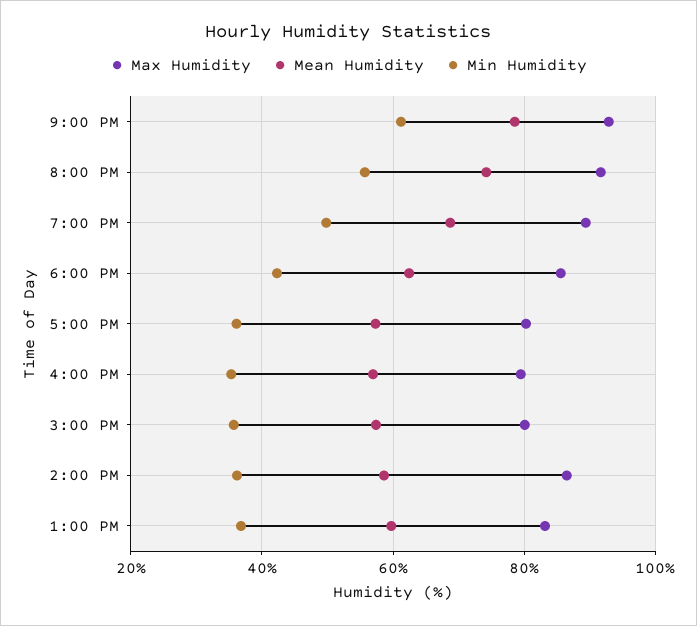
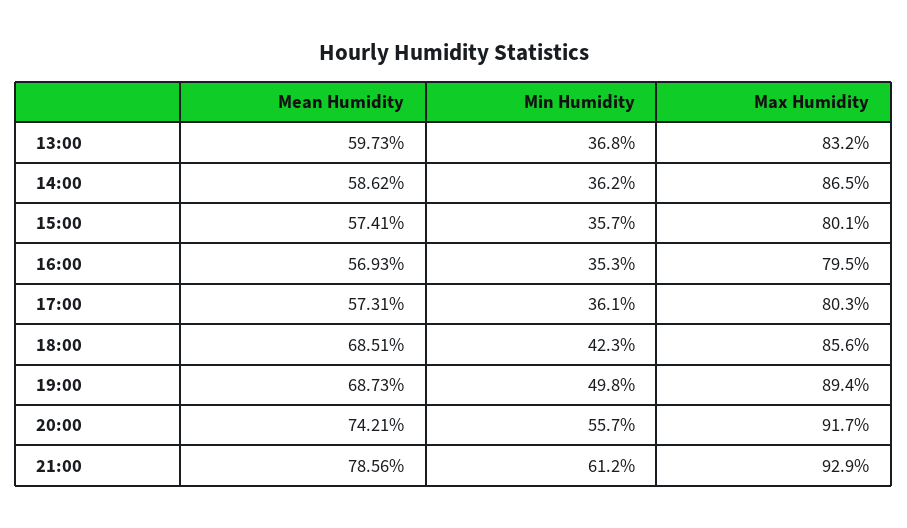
  {
    "Max Humidity": {
      "9:00 PM": 92.9,
      "8:00 PM": 91.7,
      "7:00 PM": 89.4,
      "6:00 PM": 85.6,
      "5:00 PM": 80.3,
      "4:00 PM": 79.5,
      "3:00 PM": 80.1,
      "2:00 PM": 86.5,
      "1:00 PM": 83.2
    },
    "Mean Humidity": {
      "9:00 PM": 78.56,
      "8:00 PM": 74.21,
      "7:00 PM": 68.73,
-     "6:00 PM": 62,
+     "6:00 PM": 68.51,
      "5:00 PM": 57.31,
      "4:00 PM": 56.93,
      "3:00 PM": 57.41,
      "2:00 PM": 58.62,
      "1:00 PM": 59.73
    },
    "Min Humidity": {
      "9:00 PM": 61.2,
      "8:00 PM": 55.7,
      "7:00 PM": 49.8,
      "6:00 PM": 42.3,
      "5:00 PM": 36.1,
      "4:00 PM": 35.3,
      "3:00 PM": 35.7,
      "2:00 PM": 36.2,
      "1:00 PM": 36.8
    }
  }

